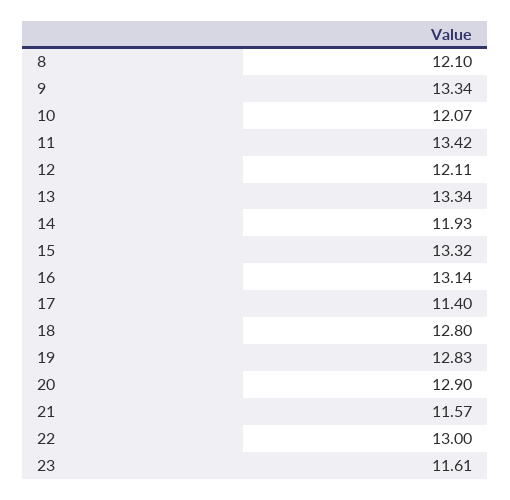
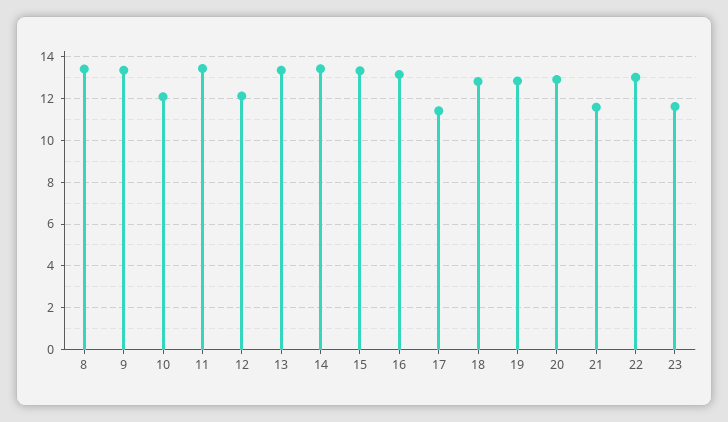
  {
-   "8": 12.1,
+   "8": 13.5,
    "9": 13.34,
    "10": 12.07,
    "11": 13.42,
    "12": 12.11,
    "13": 13.34,
-   "14": 11.93,
+   "14": 13.5,
    "15": 13.32,
    "16": 13.14,
    "17": 11.4,
    "18": 12.8,
    "19": 12.83,
    "20": 12.9,
    "21": 11.57,
    "22": 13,
    "23": 11.61
  }

